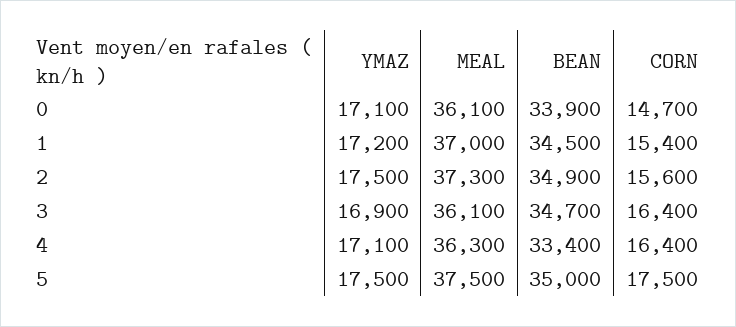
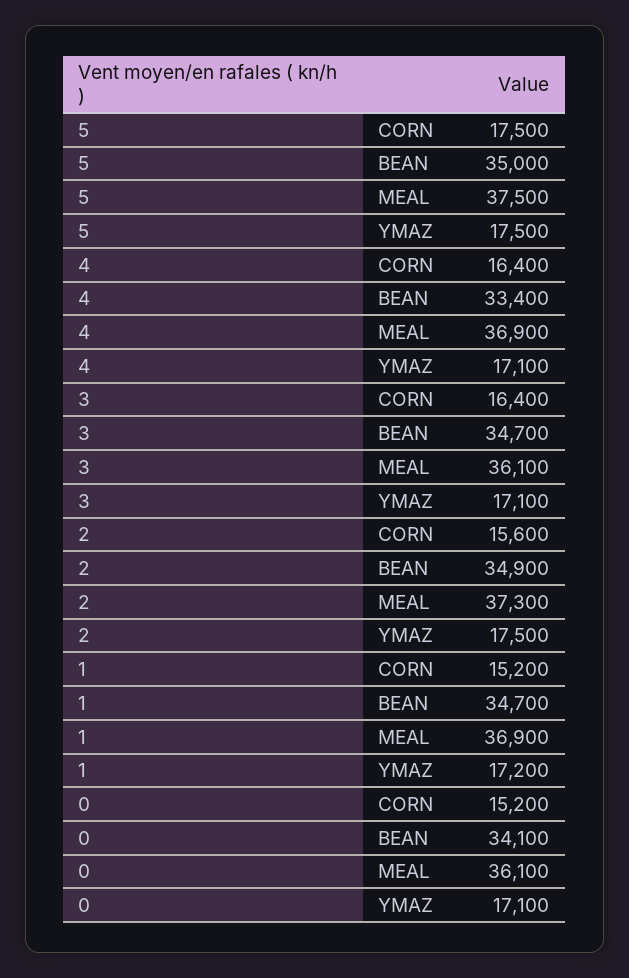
  {
    "YMAZ": {
      "0": 17100,
      "1": 17200,
      "2": 17500,
-     "3": 16900,
+     "3": 17100,
      "4": 17100,
      "5": 17500
    },
    "MEAL": {
      "0": 36100,
-     "1": 37000,
+     "1": 36900,
      "2": 37300,
      "3": 36100,
-     "4": 36300,
+     "4": 36900,
      "5": 37500
    },
    "BEAN": {
-     "0": 33900,
+     "0": 34100,
-     "1": 34500,
+     "1": 34700,
      "2": 34900,
      "3": 34700,
      "4": 33400,
      "5": 35000
    },
    "CORN": {
-     "0": 14700,
+     "0": 15200,
-     "1": 15400,
+     "1": 15200,
      "2": 15600,
      "3": 16400,
      "4": 16400,
      "5": 17500
    }
  }

